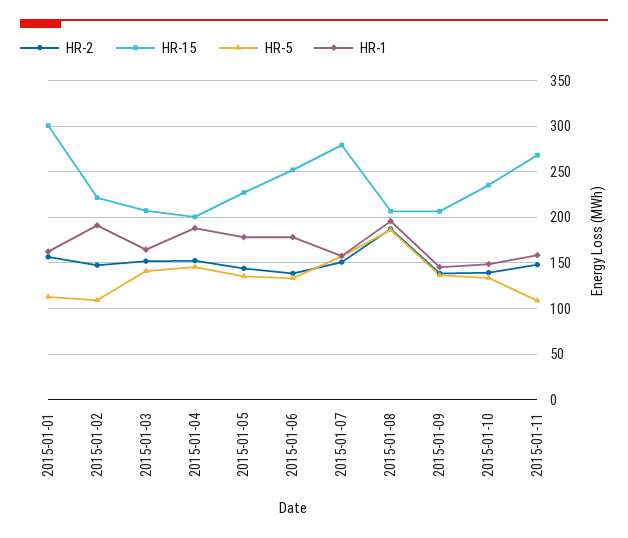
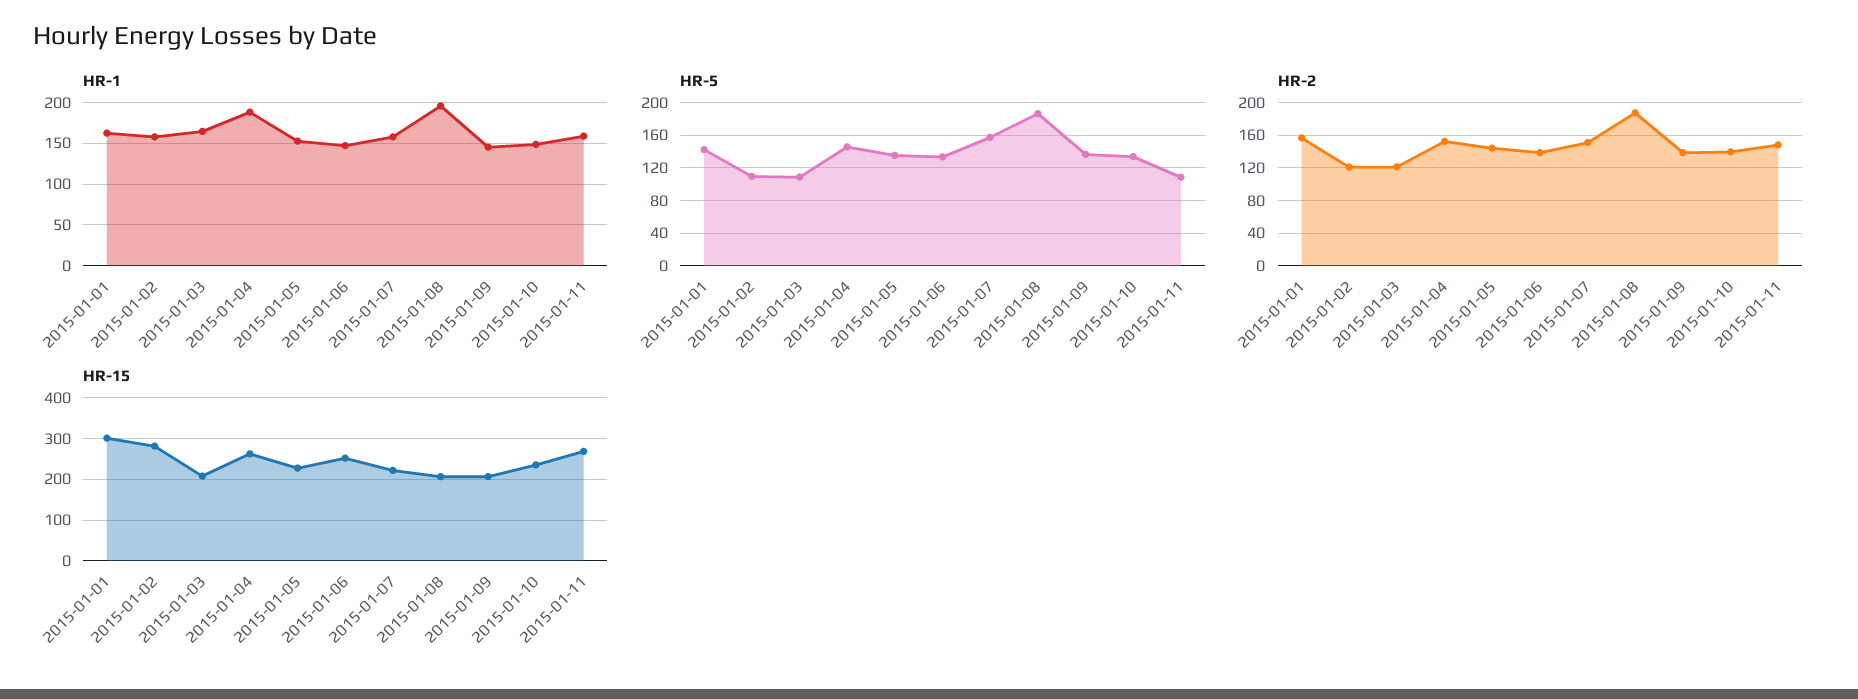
  {
    "HR-2": {
      "2015-01-01": 160,
-     "2015-01-02": 150,
+     "2015-01-02": 120,
-     "2015-01-03": 150,
+     "2015-01-03": 120,
      "2015-01-04": 150,
      "2015-01-05": 140,
      "2015-01-06": 140,
      "2015-01-07": 150,
      "2015-01-08": 190,
      "2015-01-09": 140,
      "2015-01-10": 140,
      "2015-01-11": 150
    },
    "HR-15": {
      "2015-01-01": 300,
-     "2015-01-02": 220,
+     "2015-01-02": 280,
      "2015-01-03": 210,
-     "2015-01-04": 200,
+     "2015-01-04": 260,
      "2015-01-05": 230,
      "2015-01-06": 250,
-     "2015-01-07": 280,
+     "2015-01-07": 220,
      "2015-01-08": 210,
      "2015-01-09": 210,
      "2015-01-10": 240,
      "2015-01-11": 270
    },
    "HR-5": {
-     "2015-01-01": 110,
+     "2015-01-01": 140,
      "2015-01-02": 110,
-     "2015-01-03": 140,
+     "2015-01-03": 110,
      "2015-01-04": 150,
      "2015-01-05": 140,
      "2015-01-06": 130,
      "2015-01-07": 160,
      "2015-01-08": 190,
      "2015-01-09": 140,
      "2015-01-10": 130,
      "2015-01-11": 110
    },
    "HR-1": {
      "2015-01-01": 160,
-     "2015-01-02": 190,
+     "2015-01-02": 160,
      "2015-01-03": 160,
      "2015-01-04": 190,
-     "2015-01-05": 180,
+     "2015-01-05": 150,
-     "2015-01-06": 180,
+     "2015-01-06": 150,
      "2015-01-07": 160,
      "2015-01-08": 200,
      "2015-01-09": 150,
      "2015-01-10": 150,
      "2015-01-11": 160
    }
  }

